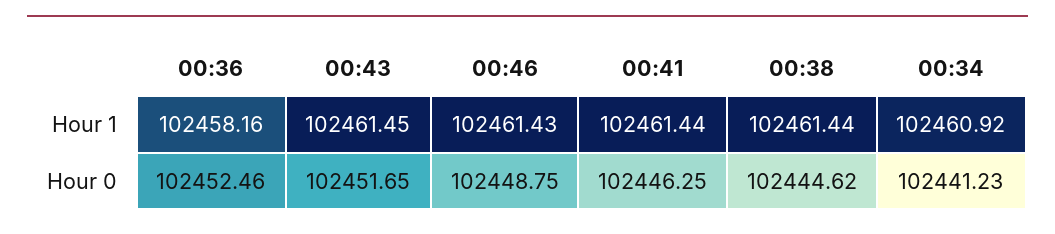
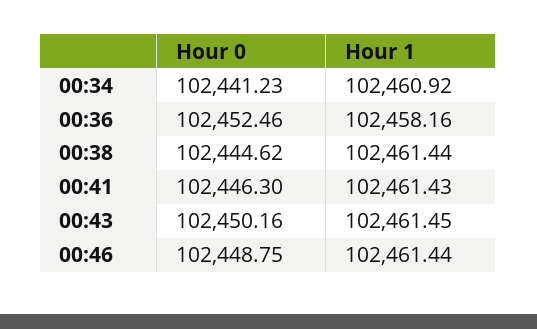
  {
    "00:36": {
      "Hour 1": 102458.16,
      "Hour 0": 102452.46
    },
    "00:43": {
      "Hour 1": 102461.45,
-     "Hour 0": 102451.65
+     "Hour 0": 102450.16
    },
    "00:46": {
-     "Hour 1": 102461.43,
+     "Hour 1": 102461.44,
      "Hour 0": 102448.75
    },
    "00:41": {
-     "Hour 1": 102461.44,
+     "Hour 1": 102461.43,
-     "Hour 0": 102446.25
+     "Hour 0": 102446.3
    },
    "00:38": {
      "Hour 1": 102461.44,
      "Hour 0": 102444.62
    },
    "00:34": {
      "Hour 1": 102460.92,
      "Hour 0": 102441.23
    }
  }

